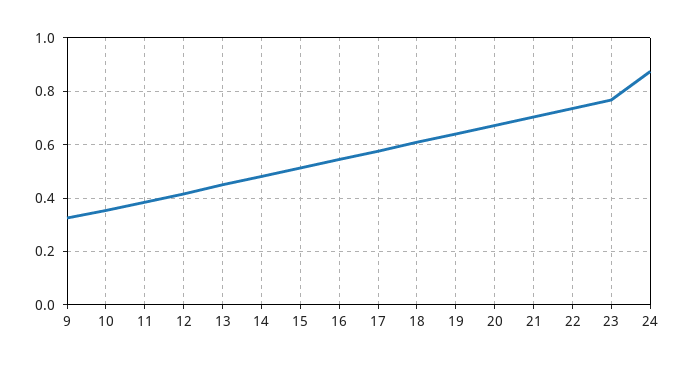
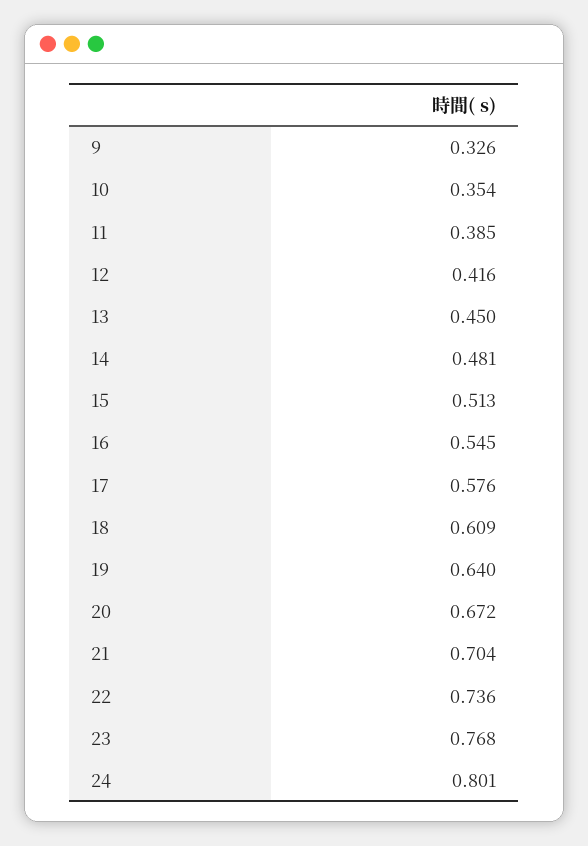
  {
    "9": 0.326,
    "10": 0.354,
    "11": 0.385,
    "12": 0.416,
    "13": 0.45,
    "14": 0.481,
    "15": 0.513,
    "16": 0.545,
    "17": 0.576,
    "18": 0.609,
    "19": 0.64,
    "20": 0.672,
    "21": 0.704,
    "22": 0.736,
    "23": 0.768,
-   "24": 0.875
+   "24": 0.801
  }

